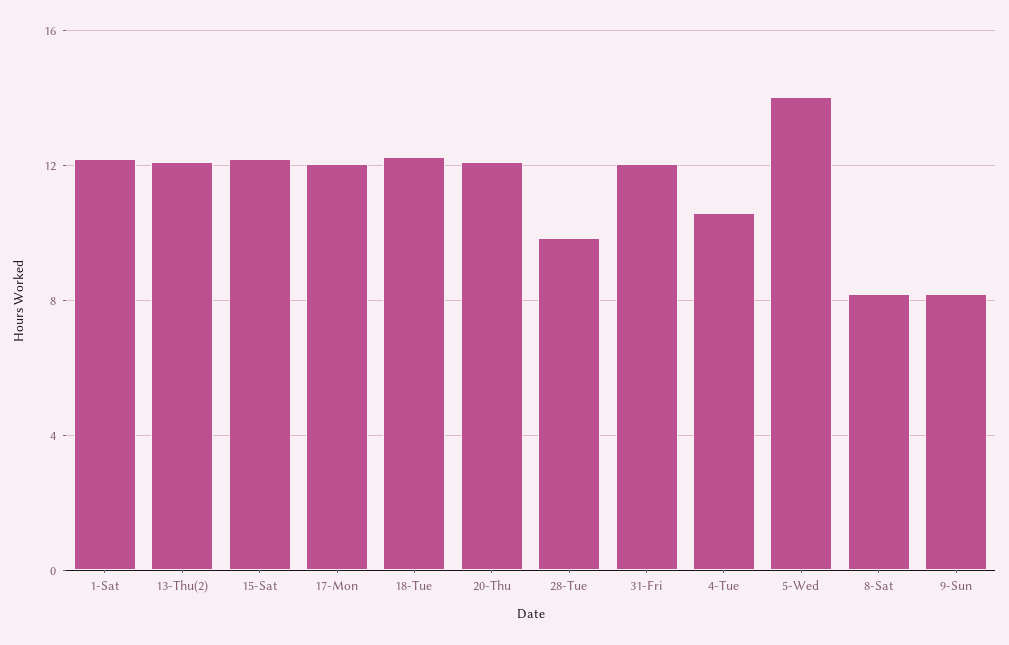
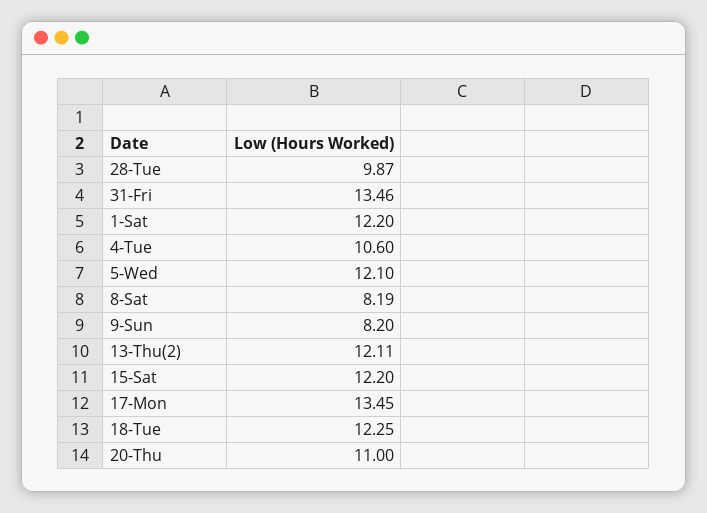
  {
    "1-Sat": 12.2,
    "13-Thu(2)": 12.11,
    "15-Sat": 12.2,
-   "17-Mon": 12,
+   "17-Mon": 13.45,
    "18-Tue": 12.25,
-   "20-Thu": 12,
+   "20-Thu": 11,
    "28-Tue": 9.87,
-   "31-Fri": 12,
+   "31-Fri": 13.46,
    "4-Tue": 10.6,
-   "5-Wed": 14,
+   "5-Wed": 12.1,
    "8-Sat": 8.19,
    "9-Sun": 8.2
  }

